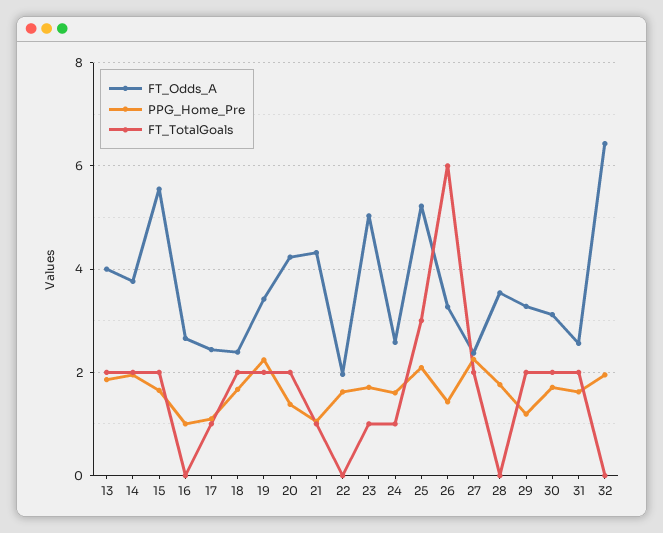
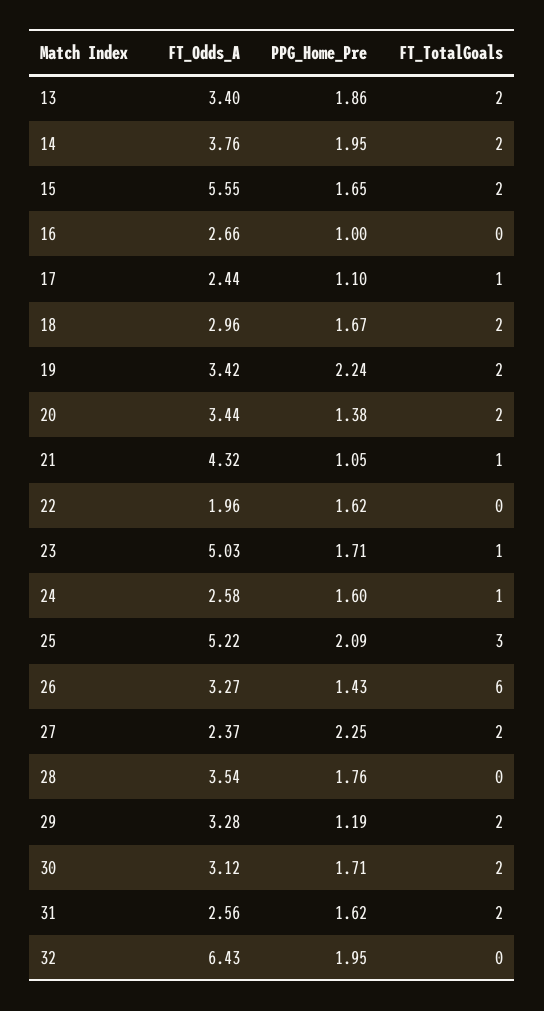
  {
    "FT_Odds_A": {
-     "13": 4,
+     "13": 3.4,
      "14": 3.76,
      "15": 5.55,
      "16": 2.66,
      "17": 2.44,
-     "18": 2.4,
+     "18": 2.96,
      "19": 3.42,
-     "20": 4.2,
+     "20": 3.44,
      "21": 4.32,
      "22": 1.96,
      "23": 5.03,
      "24": 2.58,
      "25": 5.22,
      "26": 3.27,
      "27": 2.37,
      "28": 3.54,
      "29": 3.28,
      "30": 3.12,
      "31": 2.56,
      "32": 6.43
    },
    "PPG_Home_Pre": {
      "13": 1.86,
      "14": 1.95,
      "15": 1.65,
      "16": 1,
      "17": 1.1,
      "18": 1.67,
      "19": 2.24,
      "20": 1.38,
      "21": 1.05,
      "22": 1.62,
      "23": 1.71,
      "24": 1.6,
      "25": 2.09,
      "26": 1.43,
      "27": 2.25,
      "28": 1.76,
      "29": 1.19,
      "30": 1.71,
      "31": 1.62,
      "32": 1.95
    },
    "FT_TotalGoals": {
      "13": 2,
      "14": 2,
      "15": 2,
      "16": 0,
      "17": 1,
      "18": 2,
      "19": 2,
      "20": 2,
      "21": 1,
      "22": 0,
      "23": 1,
      "24": 1,
      "25": 3,
      "26": 6,
      "27": 2,
      "28": 0,
      "29": 2,
      "30": 2,
      "31": 2,
      "32": 0
    }
  }

